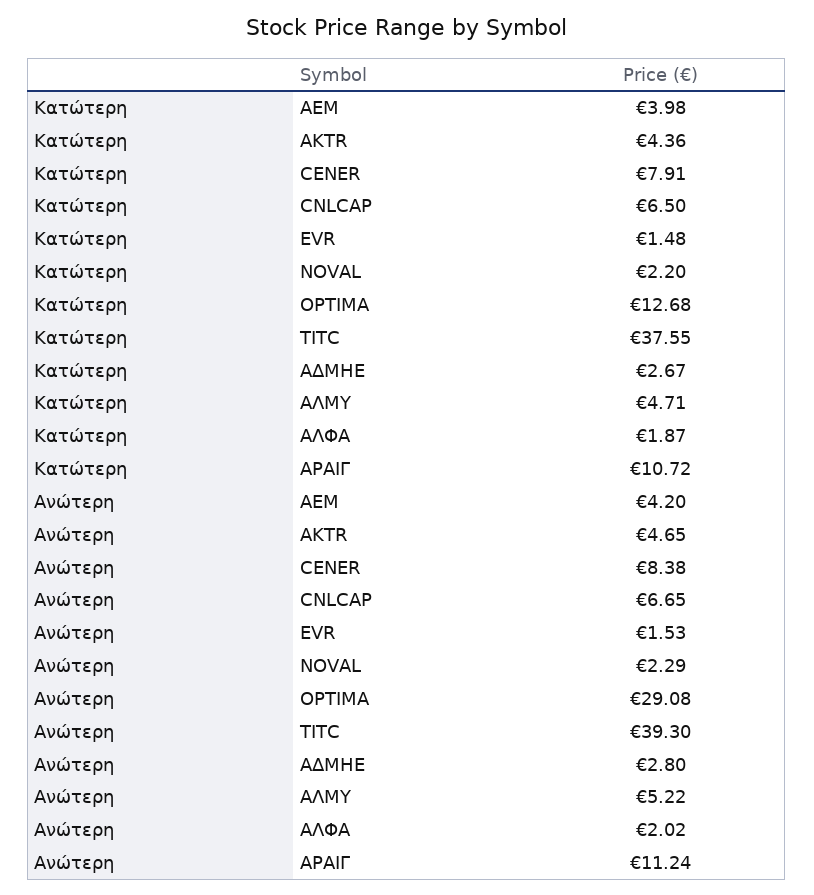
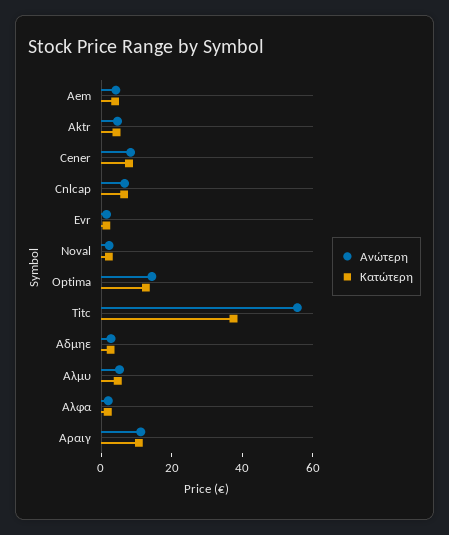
  {
    "Κατώτερη": {
      "AEM": 3.98,
      "AKTR": 4.36,
      "CENER": 7.91,
      "CNLCAP": 6.5,
      "EVR": 1.48,
      "NOVAL": 2.2,
      "OPTIMA": 12.68,
      "TITC": 37.55,
      "ΑΔΜΗΕ": 2.67,
      "ΑΛΜΥ": 4.71,
      "ΑΛΦΑ": 1.87,
      "ΑΡΑΙΓ": 10.72
    },
    "Ανώτερη": {
      "AEM": 4.2,
      "AKTR": 4.65,
      "CENER": 8.38,
      "CNLCAP": 6.65,
      "EVR": 1.53,
      "NOVAL": 2.29,
-     "OPTIMA": 29.08,
+     "OPTIMA": 15,
-     "TITC": 39.3,
+     "TITC": 55,
      "ΑΔΜΗΕ": 2.8,
      "ΑΛΜΥ": 5.22,
      "ΑΛΦΑ": 2.02,
      "ΑΡΑΙΓ": 11.24
    }
  }

